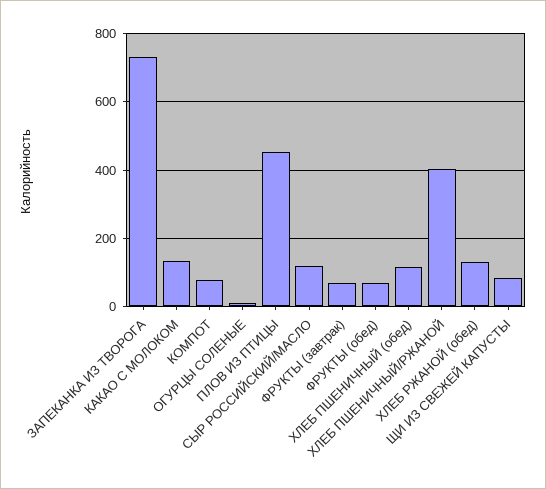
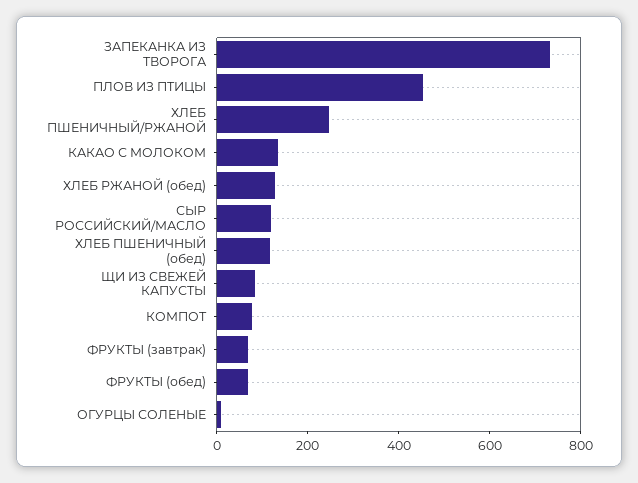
  {
    "ЗАПЕКАНКА ИЗ ТВОРОГА": 740,
    "КАКАО С МОЛОКОМ": 140,
    "КОМПОТ": 80,
    "ОГУРЦЫ СОЛЕНЫЕ": 0,
    "ПЛОВ ИЗ ПТИЦЫ": 460,
    "СЫР РОССИЙСКИЙ/МАСЛО": 120,
    "ФРУКТЫ (завтрак)": 60,
    "ФРУКТЫ (обед)": 60,
    "ХЛЕБ ПШЕНИЧНЫЙ (обед)": 120,
-   "ХЛЕБ ПШЕНИЧНЫЙ/РЖАНОЙ": 400,
+   "ХЛЕБ ПШЕНИЧНЫЙ/РЖАНОЙ": 250,
    "ХЛЕБ РЖАНОЙ (обед)": 120,
    "ЩИ ИЗ СВЕЖЕЙ КАПУСТЫ": 80
  }

